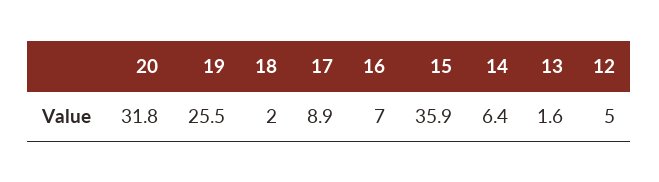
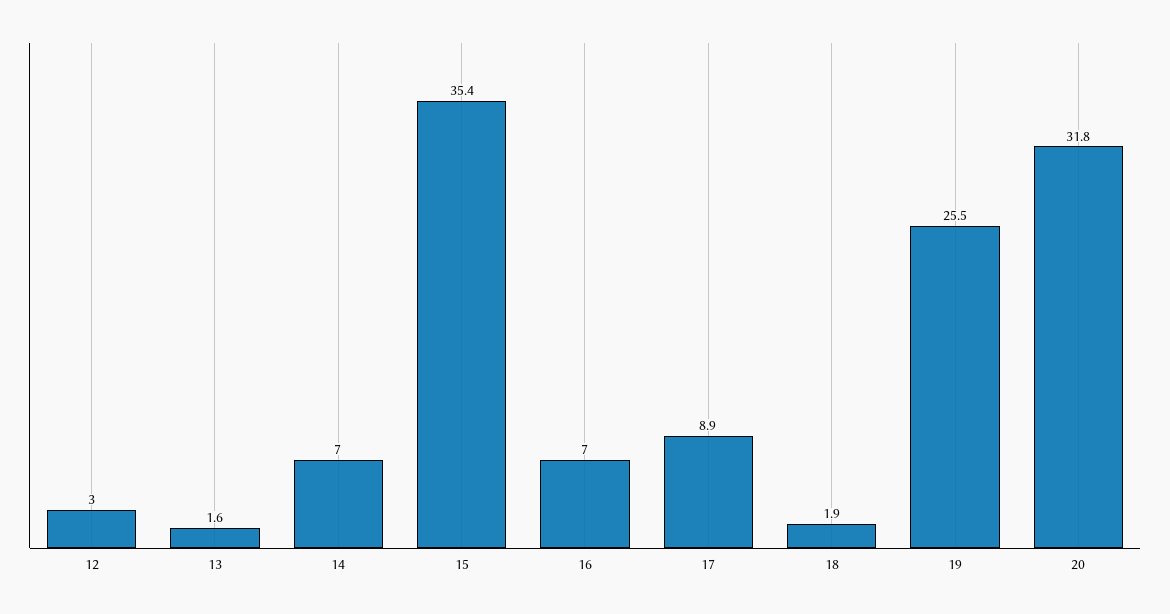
  {
    "20": 31.8,
    "19": 25.5,
-   "18": 2,
+   "18": 1.9,
    "17": 8.9,
    "16": 7,
-   "15": 35.9,
+   "15": 35.4,
-   "14": 6.4,
+   "14": 7,
    "13": 1.6,
-   "12": 5
+   "12": 3
  }

